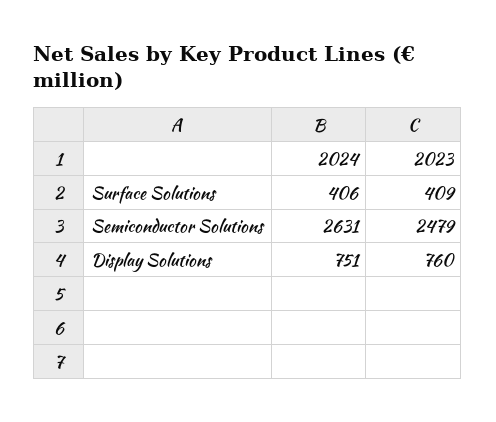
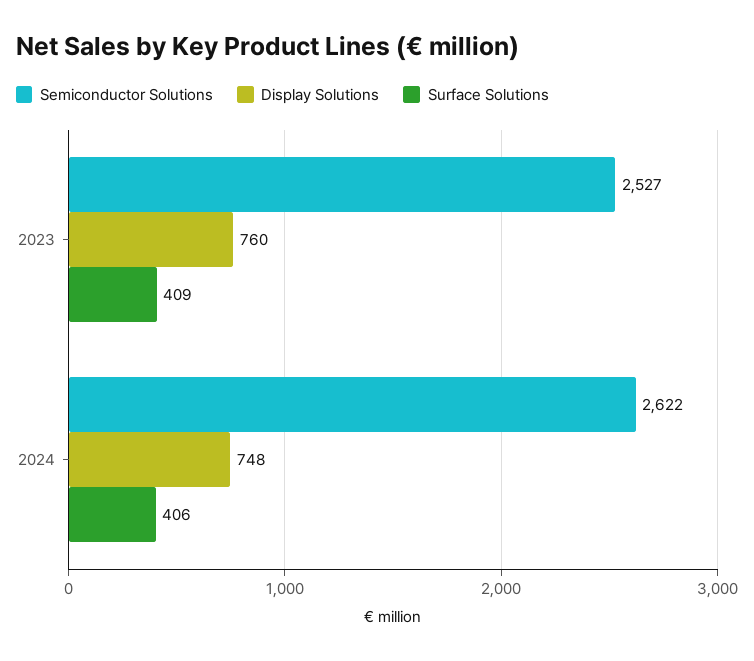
  {
    "Surface Solutions": {
      "2024": 406,
      "2023": 409
    },
    "Semiconductor Solutions": {
-     "2024": 2631,
+     "2024": 2622,
-     "2023": 2479
+     "2023": 2527
    },
    "Display Solutions": {
-     "2024": 751,
+     "2024": 748,
      "2023": 760
    }
  }

